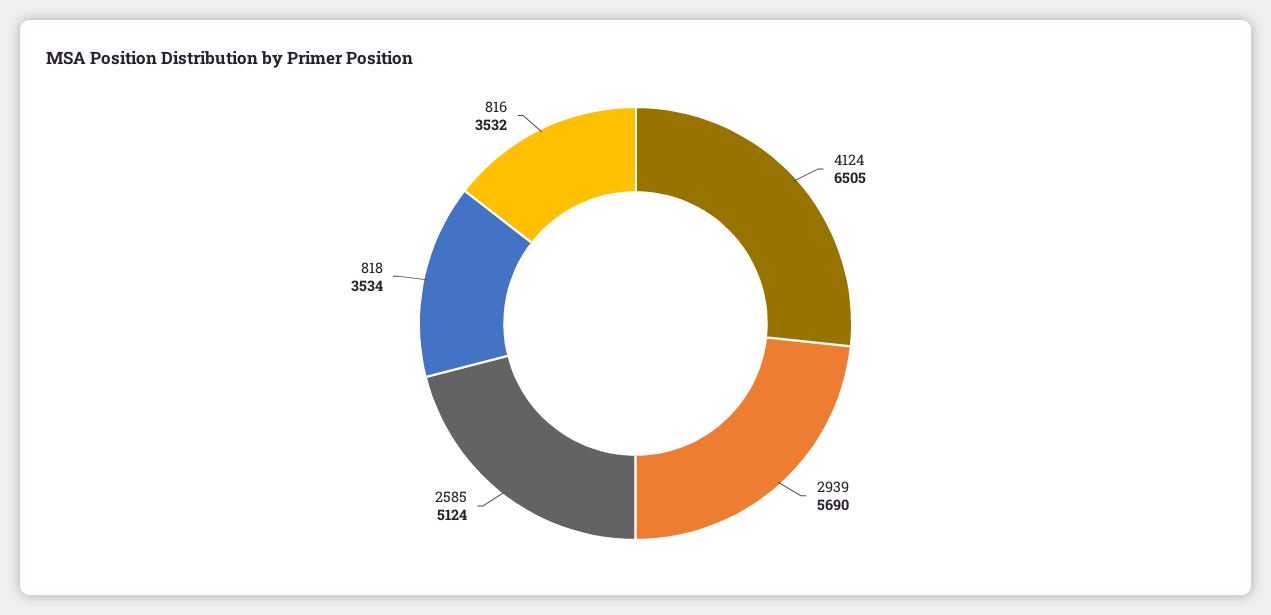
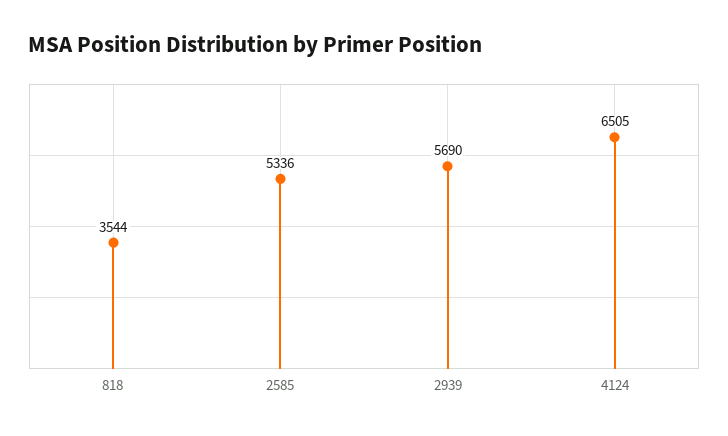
  {
    "4124": 6505,
    "2939": 5690,
-   "2585": 5124,
+   "2585": 5336,
-   "818": 3534,
+   "818": 3544
-   "816": 3532
  }

